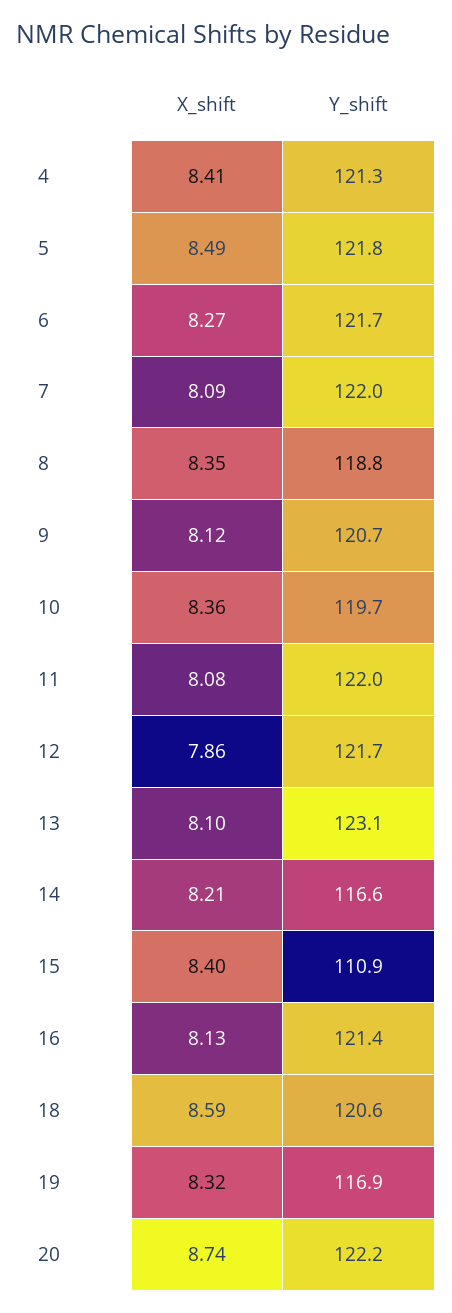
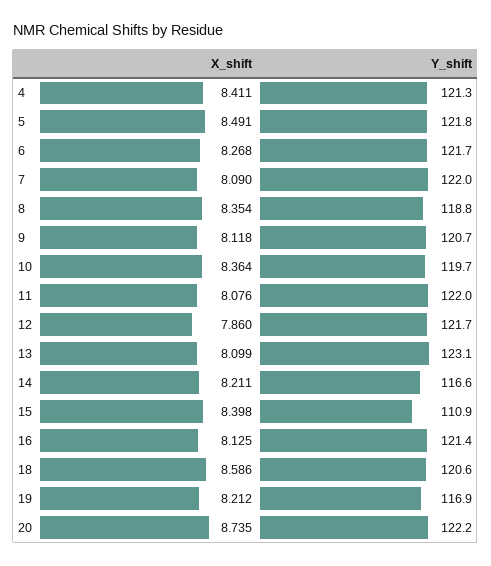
  {
    "X_shift": {
      "4": 8.411,
      "5": 8.491,
      "6": 8.268,
      "7": 8.09,
      "8": 8.354,
      "9": 8.118,
      "10": 8.364,
      "11": 8.076,
      "12": 7.86,
      "13": 8.099,
      "14": 8.211,
      "15": 8.398,
      "16": 8.125,
      "18": 8.586,
-     "19": 8.32,
+     "19": 8.212,
      "20": 8.735
    },
    "Y_shift": {
      "4": 121.3,
      "5": 121.8,
      "6": 121.7,
      "7": 122,
      "8": 118.8,
      "9": 120.7,
      "10": 119.7,
      "11": 122,
      "12": 121.7,
      "13": 123.1,
      "14": 116.6,
      "15": 110.9,
      "16": 121.4,
      "18": 120.6,
      "19": 116.9,
      "20": 122.2
    }
  }

